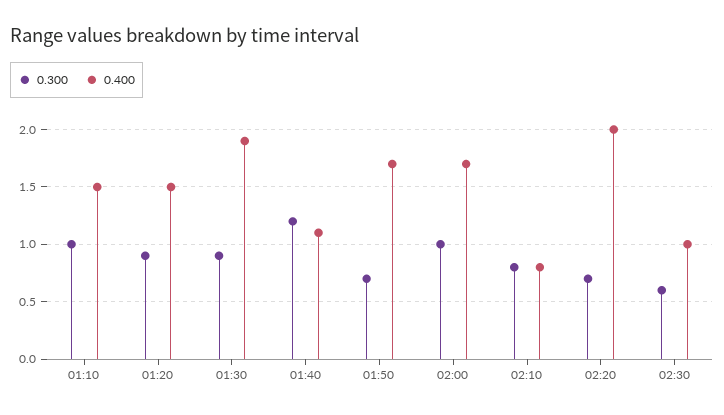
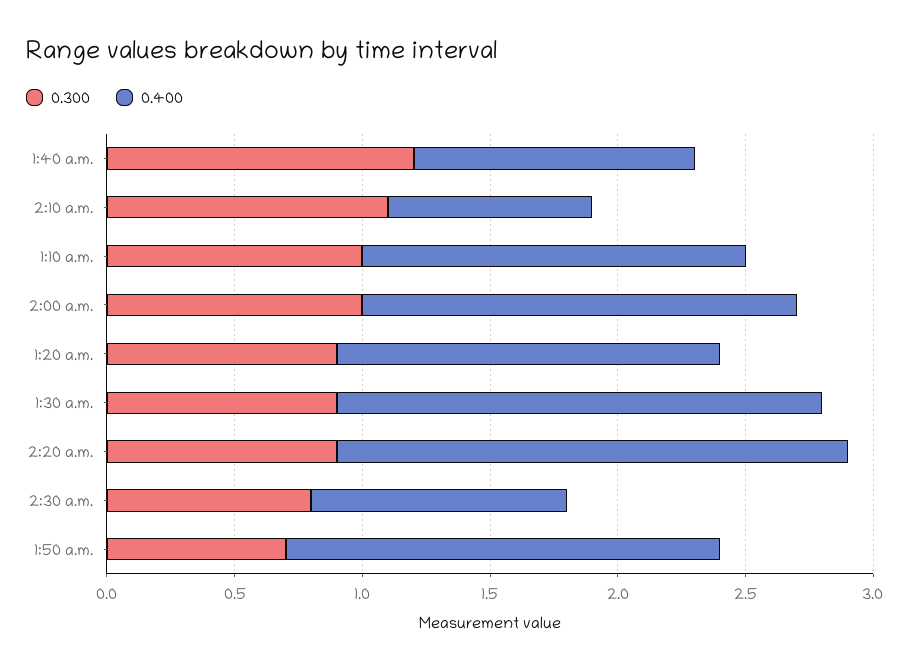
  {
    "0.300": {
      "01:10": 1,
      "01:20": 0.9,
      "01:30": 0.9,
      "01:40": 1.2,
      "01:50": 0.7,
      "02:00": 1,
-     "02:10": 0.8,
+     "02:10": 1.1,
-     "02:20": 0.7,
+     "02:20": 0.9,
-     "02:30": 0.6
+     "02:30": 0.8
    },
    "0.400": {
      "01:10": 1.5,
      "01:20": 1.5,
      "01:30": 1.9,
      "01:40": 1.1,
      "01:50": 1.7,
      "02:00": 1.7,
      "02:10": 0.8,
      "02:20": 2,
      "02:30": 1
    }
  }

